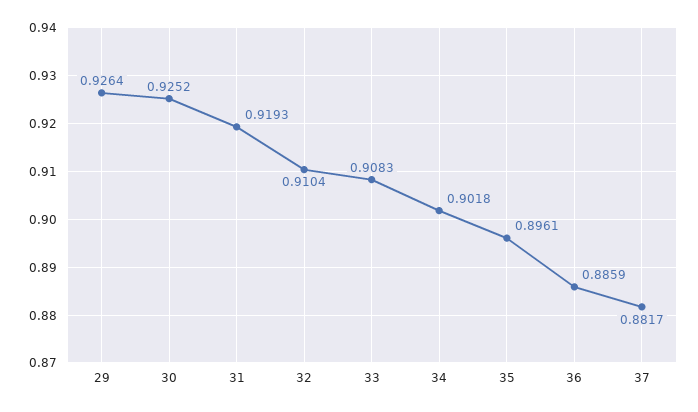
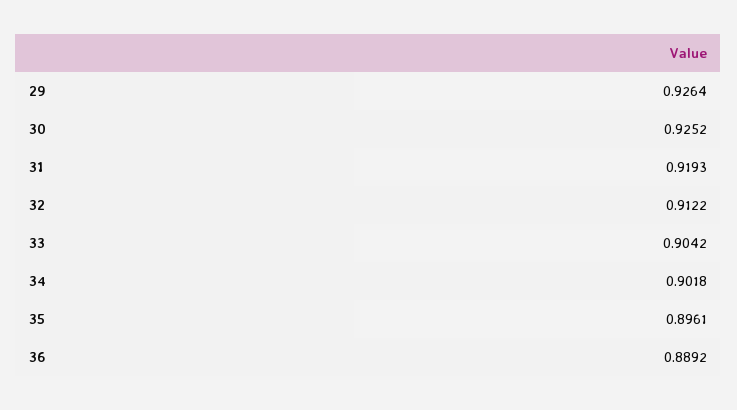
  {
    "29": 0.9264,
    "30": 0.9252,
    "31": 0.9193,
-   "32": 0.9104,
+   "32": 0.9122,
-   "33": 0.9083,
+   "33": 0.9042,
    "34": 0.9018,
    "35": 0.8961,
-   "36": 0.8859,
+   "36": 0.8892
-   "37": 0.8817
  }

